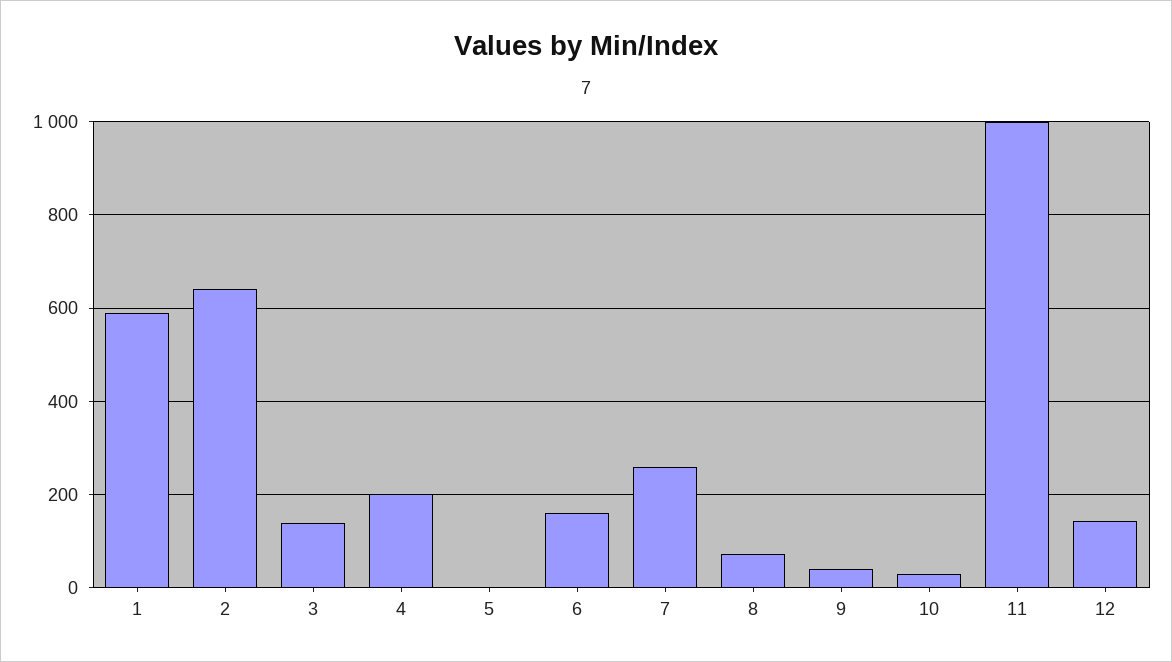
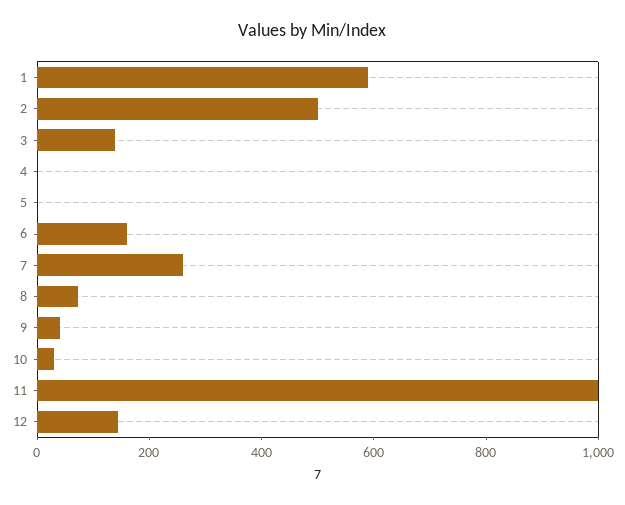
  {
    "1": 600,
-   "2": 640,
+   "2": 500,
    "3": 140,
-   "4": 200,
+   "4": 0,
    "5": 0,
    "6": 160,
    "7": 260,
    "8": 80,
    "9": 40,
    "10": 40,
    "11": 1000,
    "12": 140
  }

